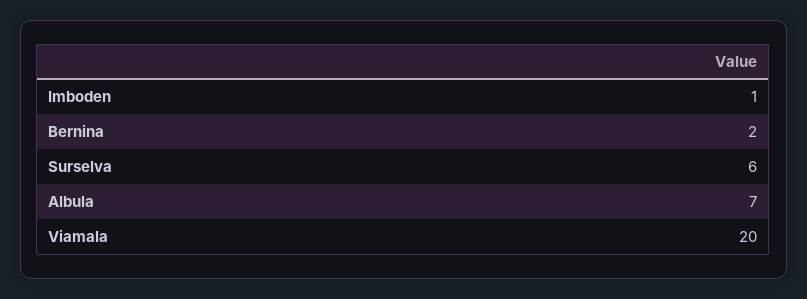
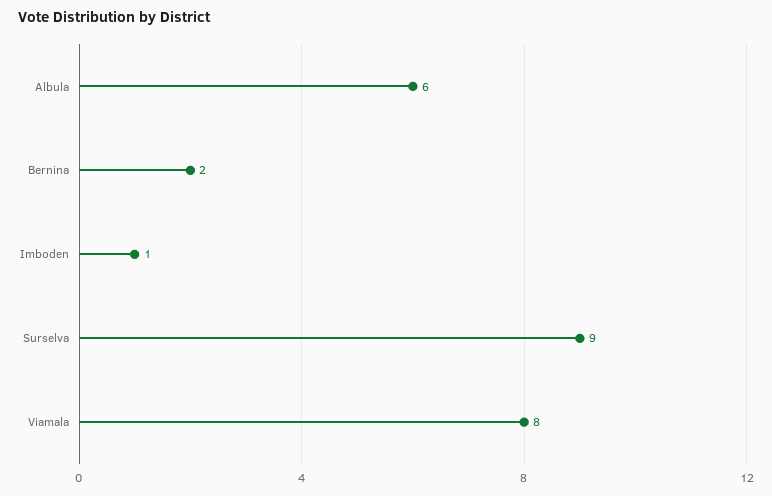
  {
    "Imboden": 1,
    "Bernina": 2,
-   "Surselva": 6,
+   "Surselva": 9,
-   "Albula": 7,
+   "Albula": 6,
-   "Viamala": 20
+   "Viamala": 8
  }

